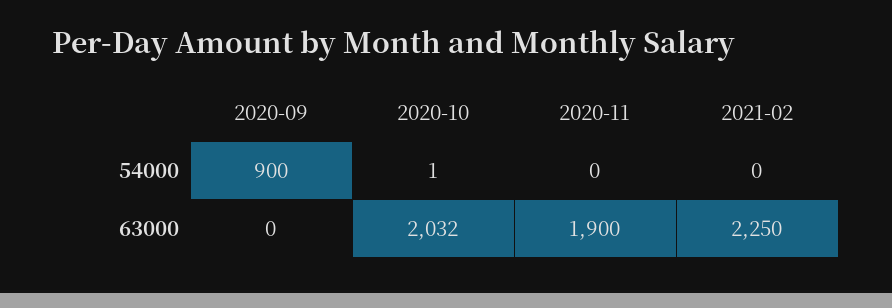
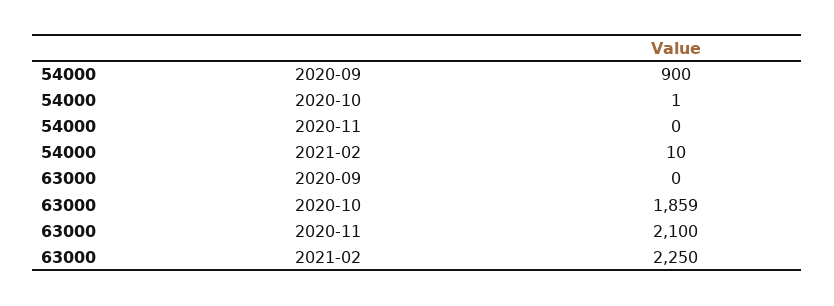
  {
    "2020-09": {
      "54000": 900,
      "63000": 0
    },
    "2020-10": {
      "54000": 1,
-     "63000": 2032
+     "63000": 1859
    },
    "2020-11": {
      "54000": 0,
-     "63000": 1900
+     "63000": 2100
    },
    "2021-02": {
-     "54000": 0,
+     "54000": 10,
      "63000": 2250
    }
  }

